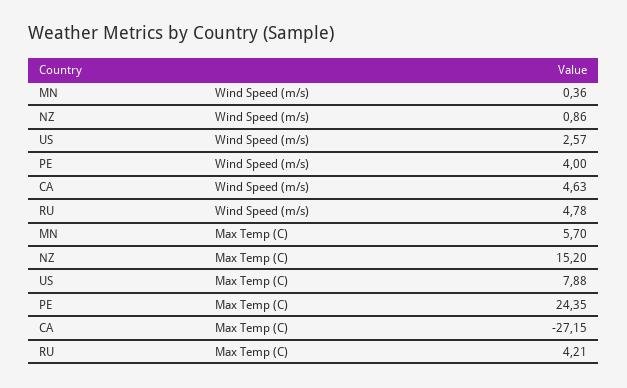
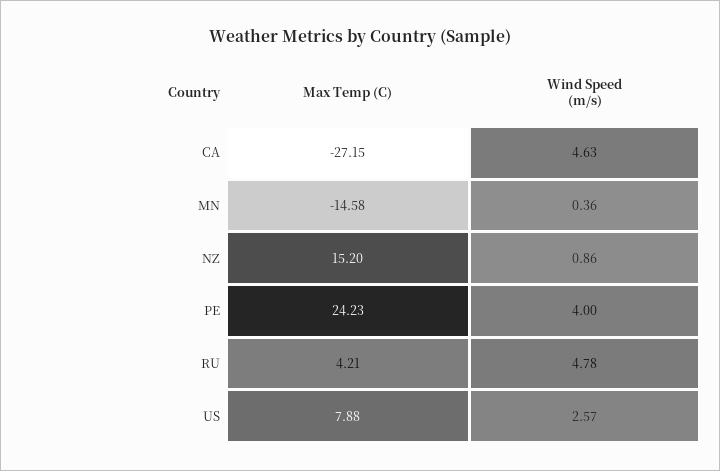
  {
    "MN": {
      "Wind Speed (m/s)": 0.36,
-     "Max Temp (C)": 5.7
+     "Max Temp (C)": -14.58
    },
    "NZ": {
      "Wind Speed (m/s)": 0.86,
      "Max Temp (C)": 15.2
    },
    "US": {
      "Wind Speed (m/s)": 2.57,
      "Max Temp (C)": 7.88
    },
    "PE": {
      "Wind Speed (m/s)": 4,
-     "Max Temp (C)": 24.35
+     "Max Temp (C)": 24.23
    },
    "CA": {
      "Wind Speed (m/s)": 4.63,
      "Max Temp (C)": -27.15
    },
    "RU": {
      "Wind Speed (m/s)": 4.78,
      "Max Temp (C)": 4.21
    }
  }

